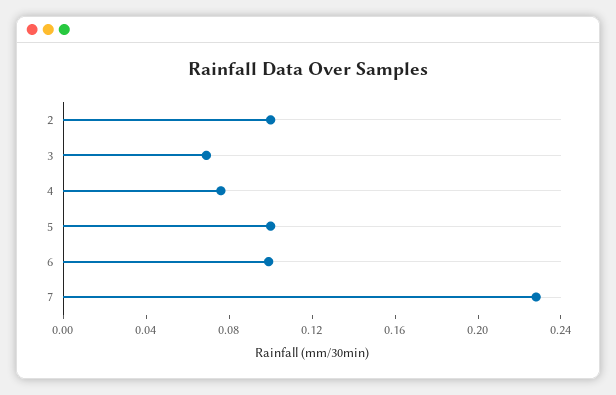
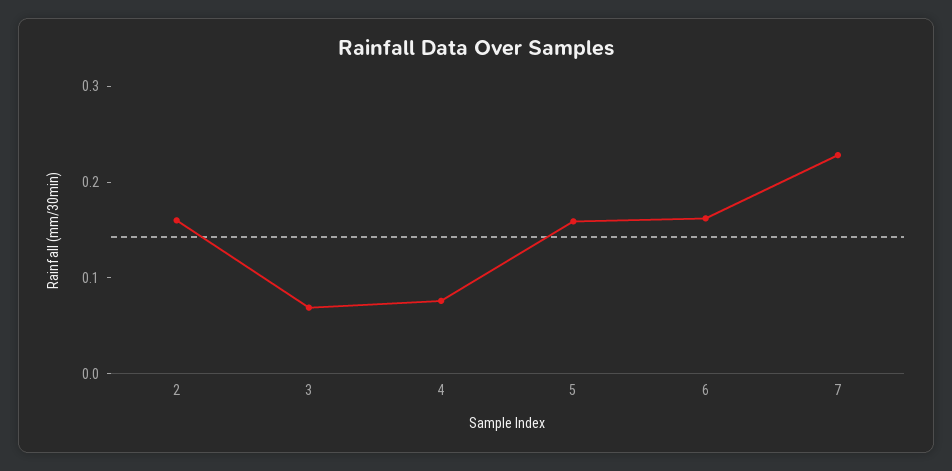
  {
-   "2": 0.1,
+   "2": 0.16,
    "3": 0.07,
    "4": 0.08,
-   "5": 0.1,
+   "5": 0.16,
-   "6": 0.1,
+   "6": 0.16,
    "7": 0.23
  }

